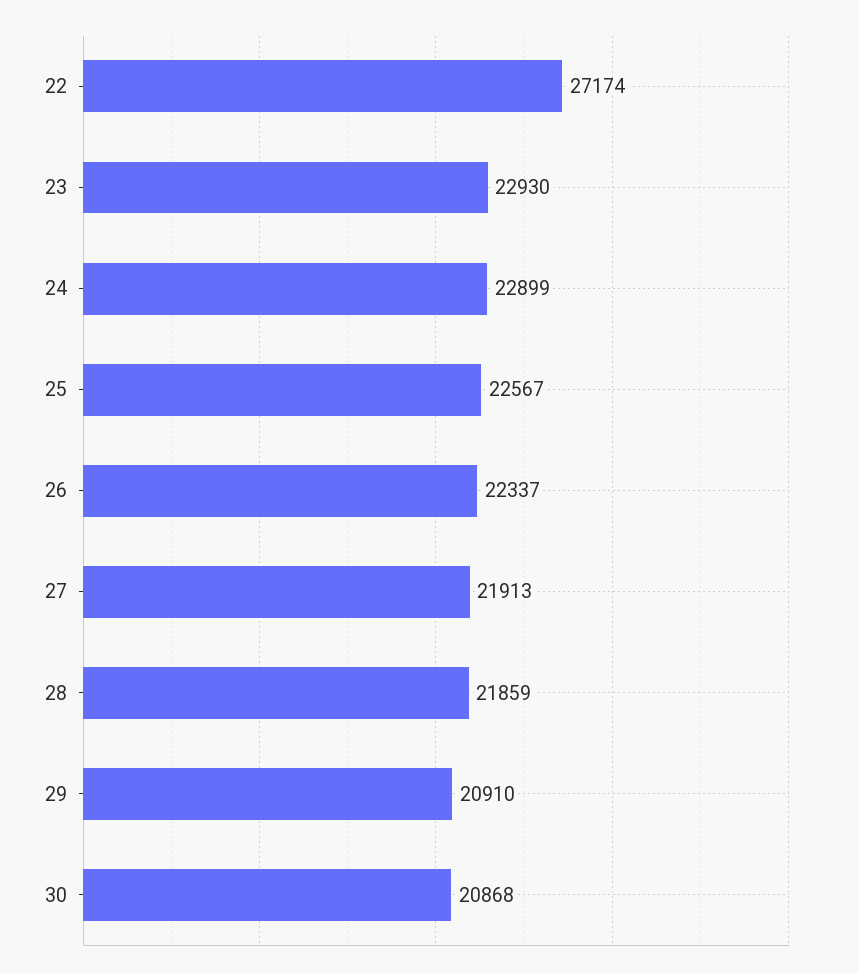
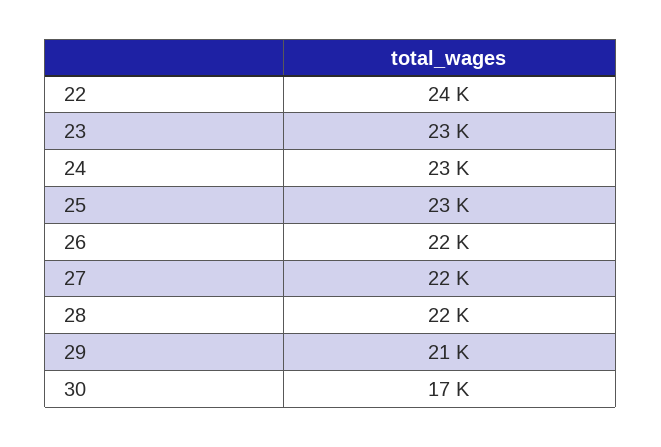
  {
-   "22": 27174,
+   "22": 24000,
    "23": 22930,
    "24": 22899,
    "25": 22567,
    "26": 22337,
    "27": 21913,
    "28": 21859,
    "29": 20910,
-   "30": 20868
+   "30": 17000
  }

